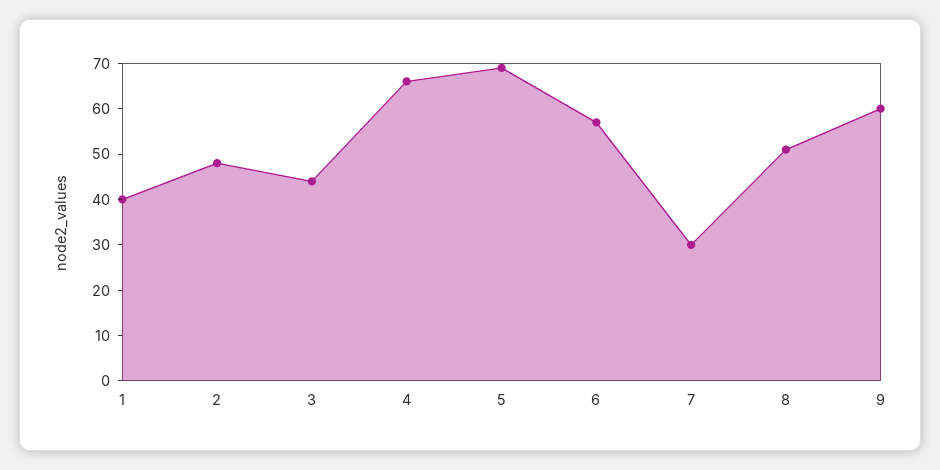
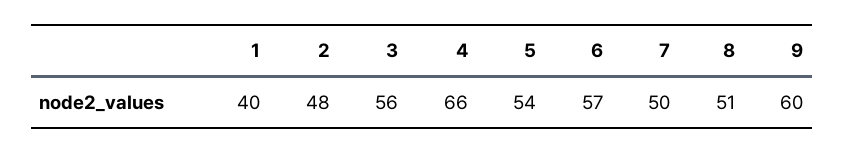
  {
    "1": 40,
    "2": 48,
-   "3": 45,
+   "3": 56,
    "4": 66,
-   "5": 70,
+   "5": 54,
    "6": 57,
-   "7": 30,
+   "7": 50,
    "8": 51,
    "9": 60
  }

